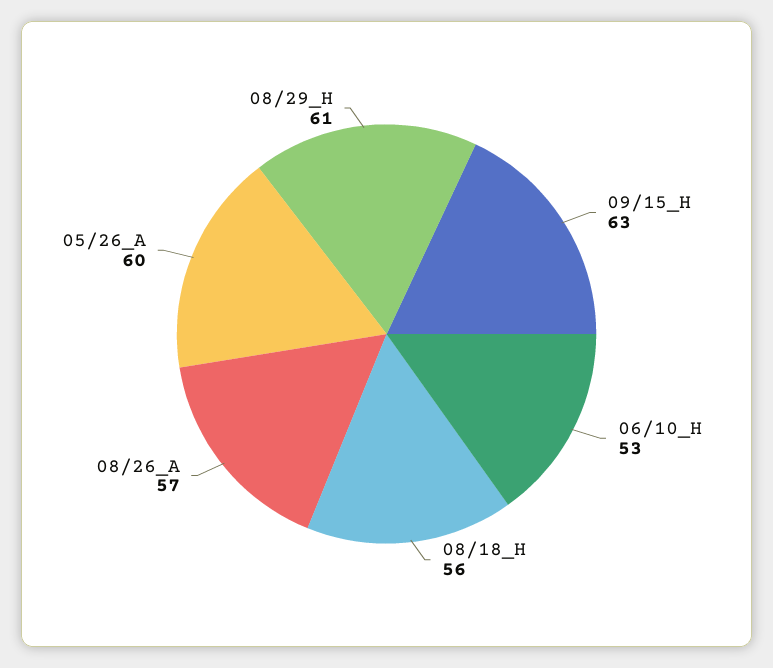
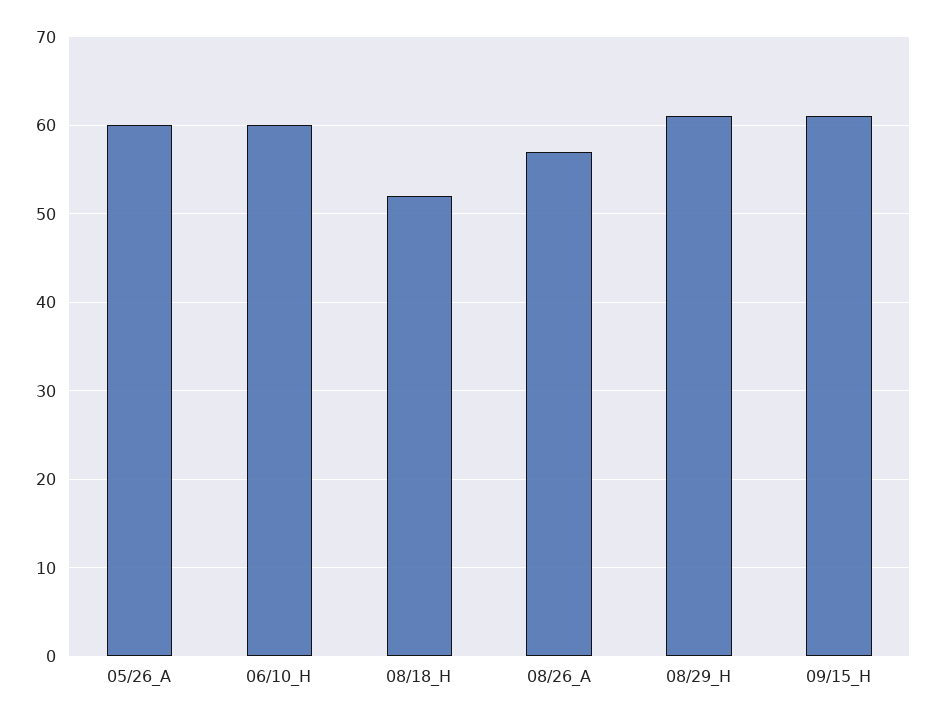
  {
-   "09/15_H": 63,
+   "09/15_H": 61,
-   "06/10_H": 53,
+   "06/10_H": 60,
-   "08/18_H": 56,
+   "08/18_H": 52,
    "08/26_A": 57,
    "05/26_A": 60,
    "08/29_H": 61
  }

